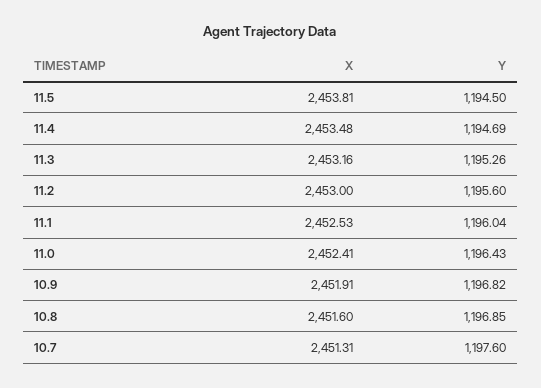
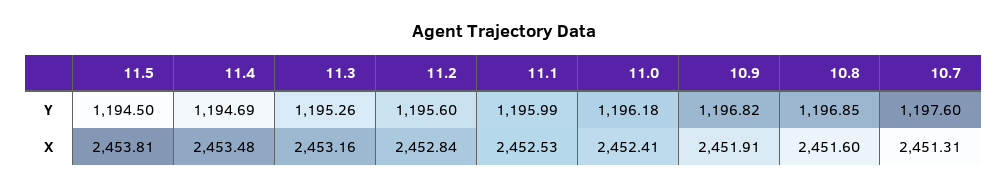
  {
    "X": {
      "11.5": 2453.81,
      "11.4": 2453.48,
      "11.3": 2453.16,
-     "11.2": 2453,
+     "11.2": 2452.84,
      "11.1": 2452.53,
      "11.0": 2452.41,
      "10.9": 2451.91,
      "10.8": 2451.6,
      "10.7": 2451.31
    },
    "Y": {
      "11.5": 1194.5,
      "11.4": 1194.69,
      "11.3": 1195.26,
      "11.2": 1195.6,
-     "11.1": 1196.04,
+     "11.1": 1195.99,
-     "11.0": 1196.43,
+     "11.0": 1196.18,
      "10.9": 1196.82,
      "10.8": 1196.85,
      "10.7": 1197.6
    }
  }

